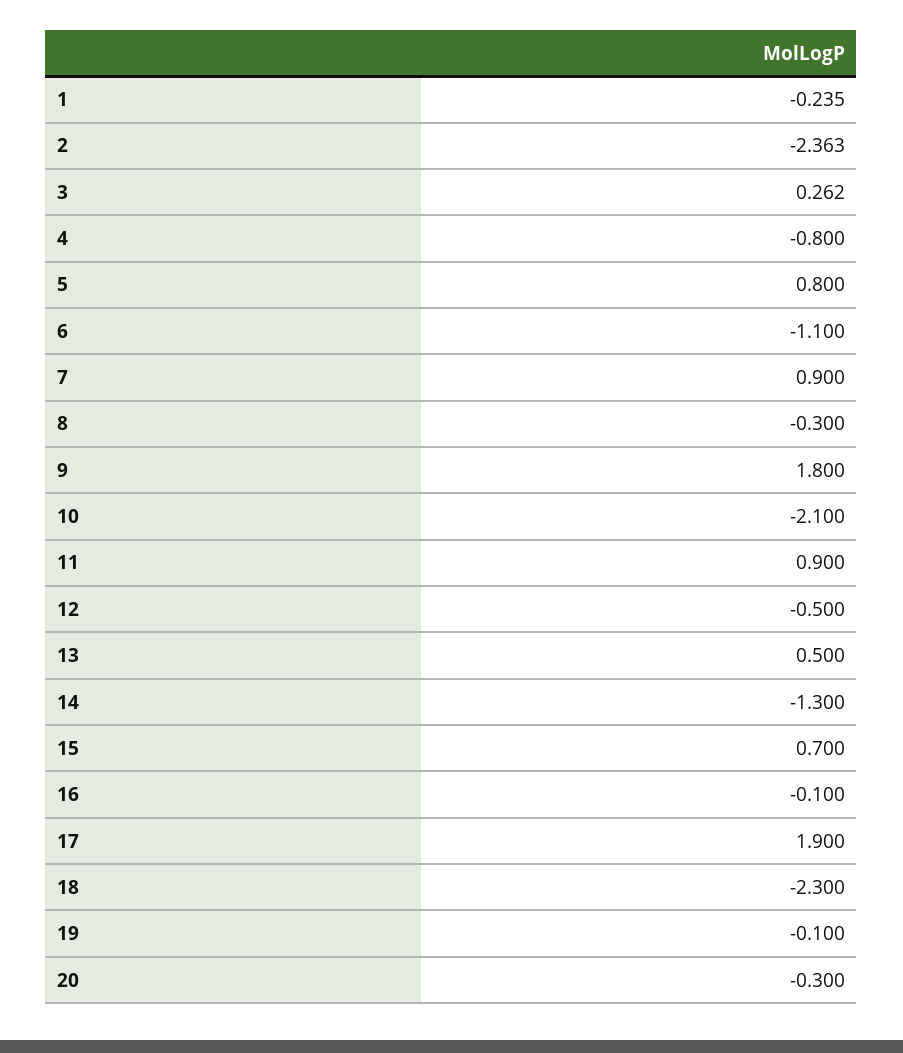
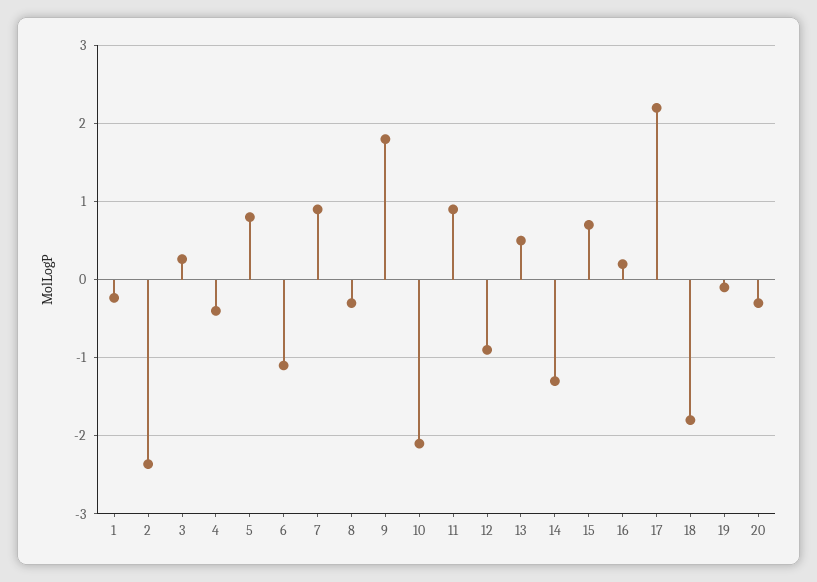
  {
    "1": -0.235,
    "2": -2.363,
    "3": 0.262,
-   "4": -0.8,
+   "4": -0.4,
    "5": 0.8,
    "6": -1.1,
    "7": 0.9,
    "8": -0.3,
    "9": 1.8,
    "10": -2.1,
    "11": 0.9,
-   "12": -0.5,
+   "12": -0.9,
    "13": 0.5,
    "14": -1.3,
    "15": 0.7,
-   "16": -0.1,
+   "16": 0.2,
-   "17": 1.9,
+   "17": 2.2,
-   "18": -2.3,
+   "18": -1.8,
    "19": -0.1,
    "20": -0.3
  }

